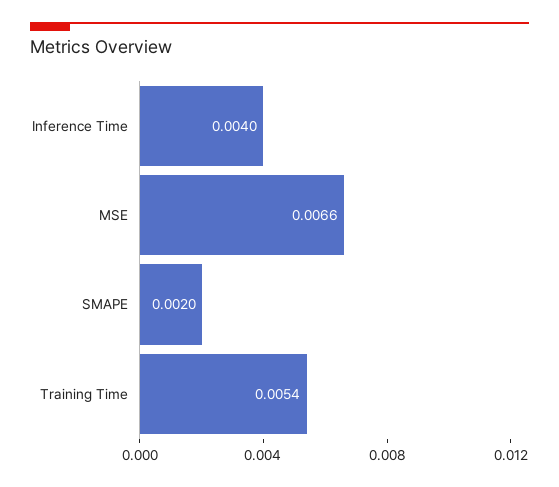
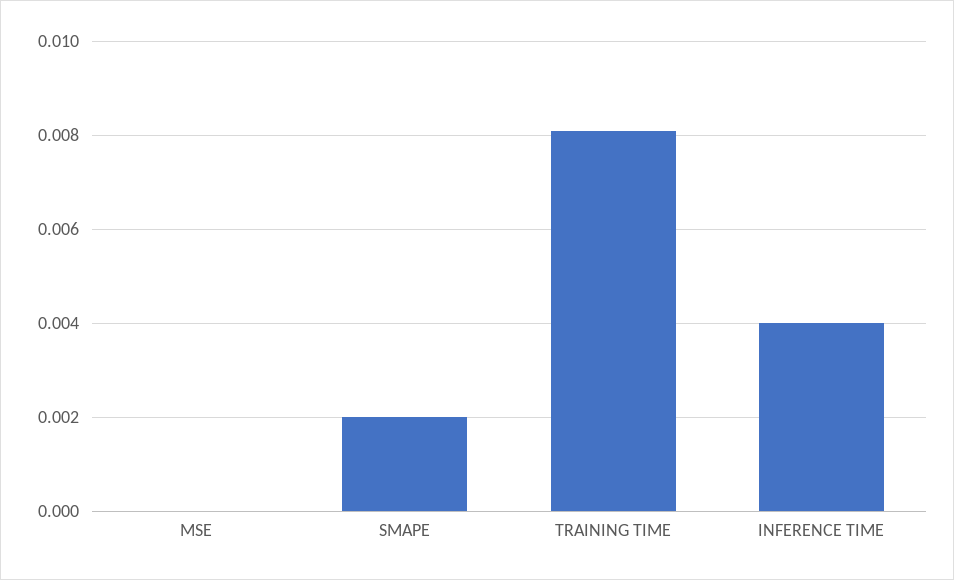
  {
    "Inference Time": 0.004,
-   "MSE": 0.0066,
+   "MSE": 0,
    "SMAPE": 0.002,
-   "Training Time": 0.0054
+   "Training Time": 0.008
  }

